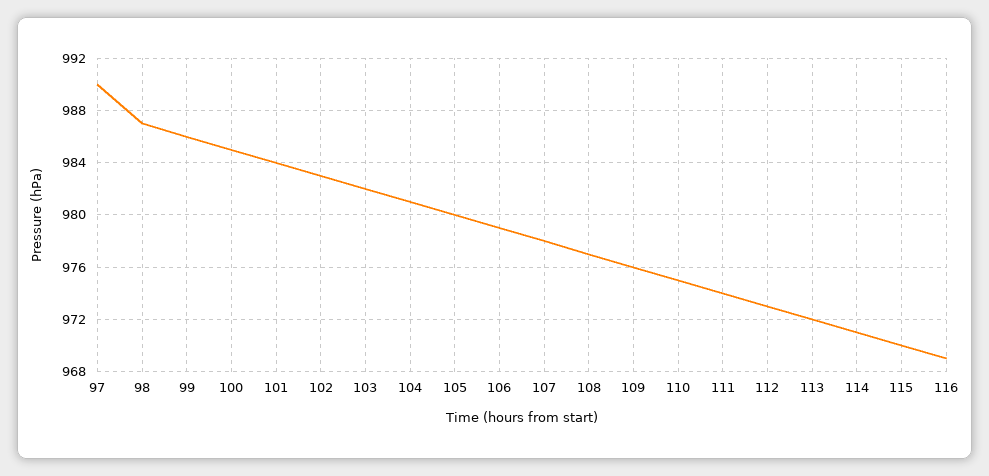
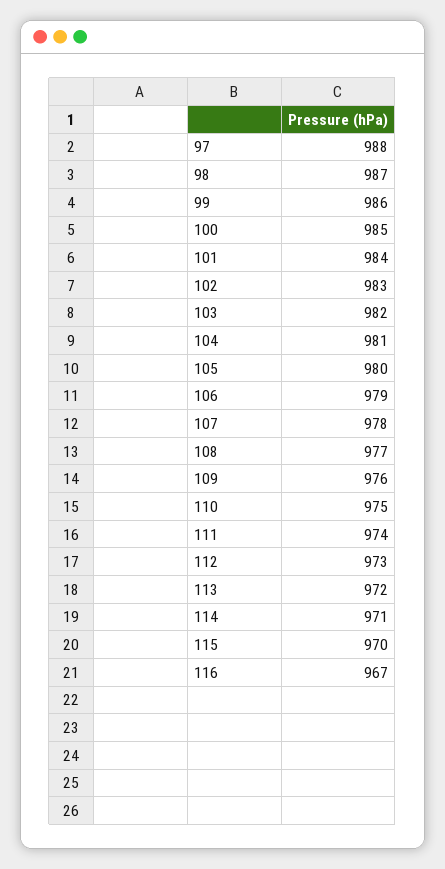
  {
-   "97": 990,
+   "97": 988,
    "98": 987,
    "99": 986,
    "100": 985,
    "101": 984,
    "102": 983,
    "103": 982,
    "104": 981,
    "105": 980,
    "106": 979,
    "107": 978,
    "108": 977,
    "109": 976,
    "110": 975,
    "111": 974,
    "112": 973,
    "113": 972,
    "114": 971,
    "115": 970,
-   "116": 969
+   "116": 967
  }

